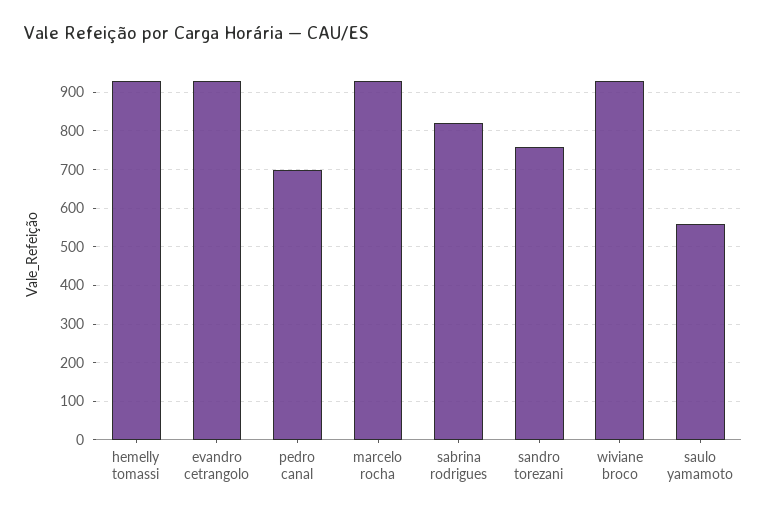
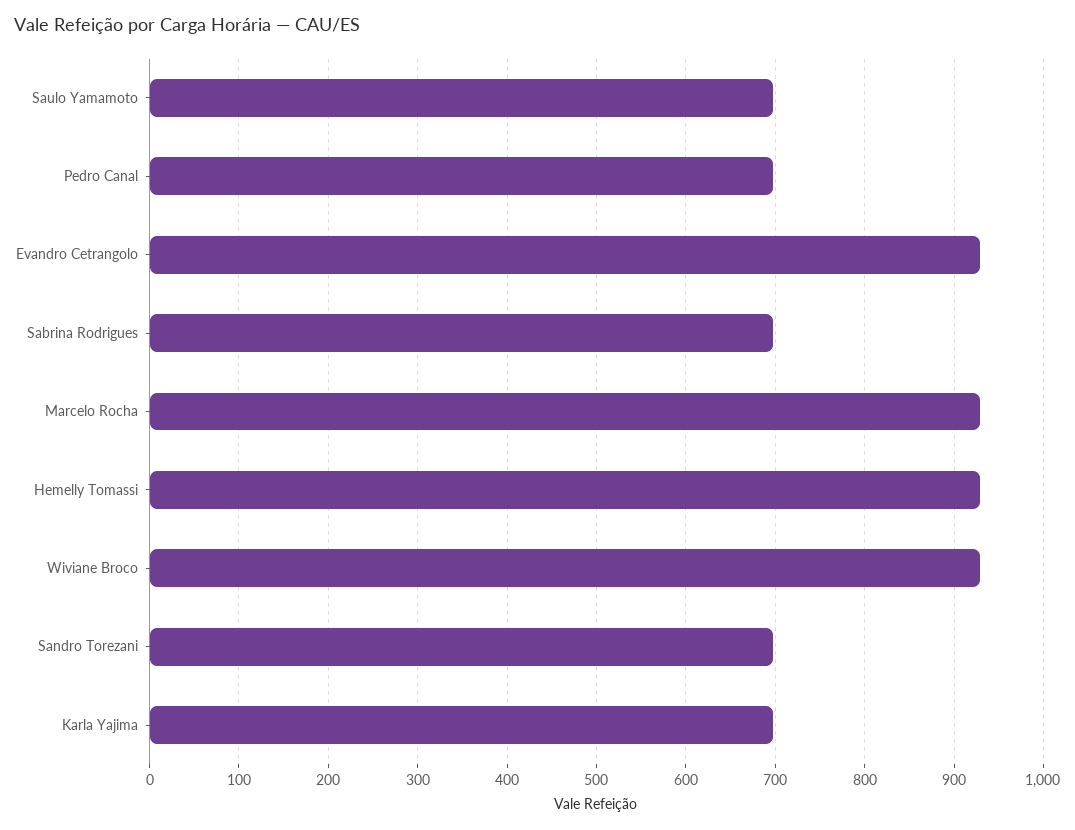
  {
    "hemelly tomassi": 930,
    "evandro cetrangolo": 930,
    "pedro canal": 700,
    "marcelo rocha": 930,
-   "sabrina rodrigues": 820,
+   "sabrina rodrigues": 700,
-   "sandro torezani": 760,
+   "sandro torezani": 700,
    "wiviane broco": 930,
-   "saulo yamamoto": 560
+   "saulo yamamoto": 700,
+   "Karla Yajima": 700
  }

